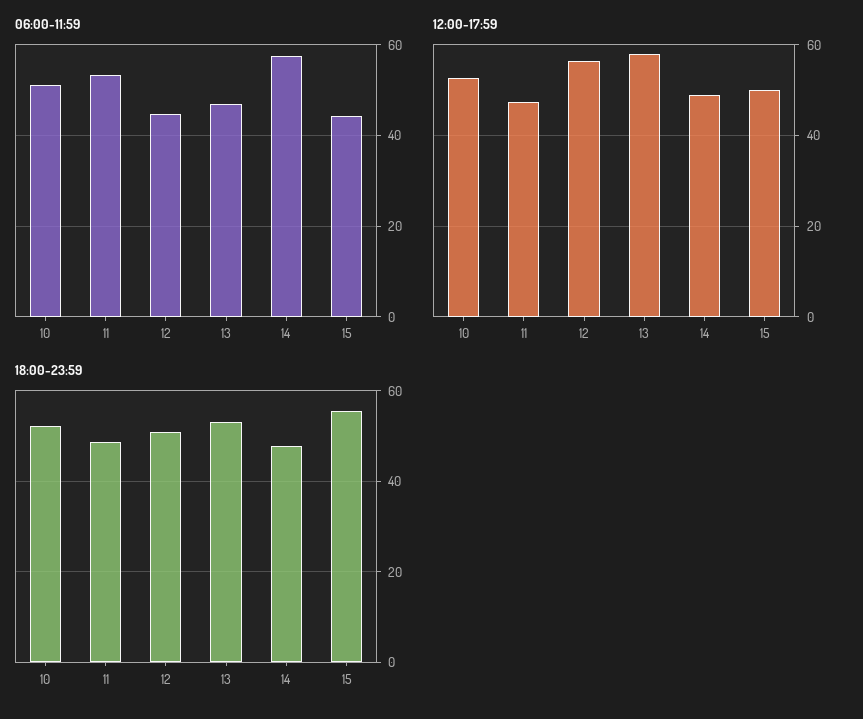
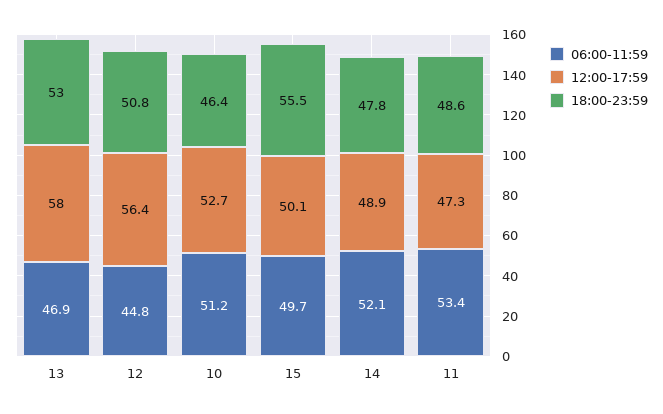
  {
    "06:00-11:59": {
      "10": 51.2,
      "11": 53.4,
      "12": 44.8,
      "13": 46.9,
-     "14": 58,
+     "14": 52.1,
-     "15": 44
+     "15": 49.7
    },
    "12:00-17:59": {
      "10": 52.7,
      "11": 47.3,
      "12": 56.4,
      "13": 58,
      "14": 48.9,
      "15": 50.1
    },
    "18:00-23:59": {
-     "10": 52,
+     "10": 46.4,
      "11": 48.6,
      "12": 50.8,
      "13": 53,
      "14": 47.8,
      "15": 55.5
    }
  }

